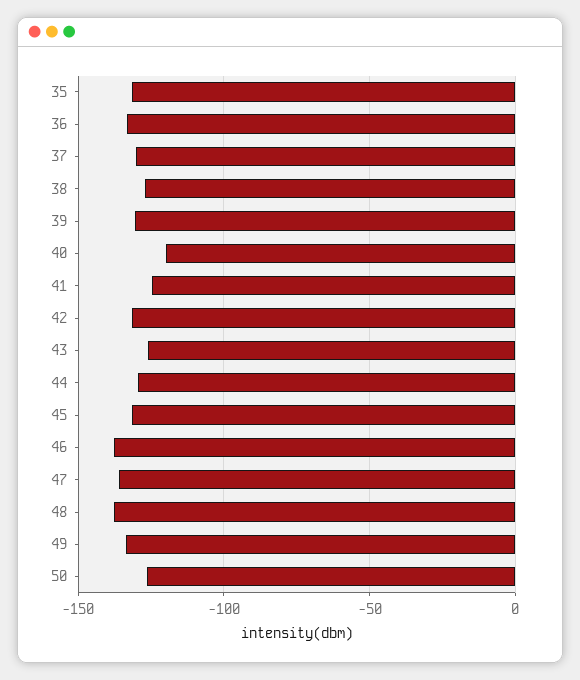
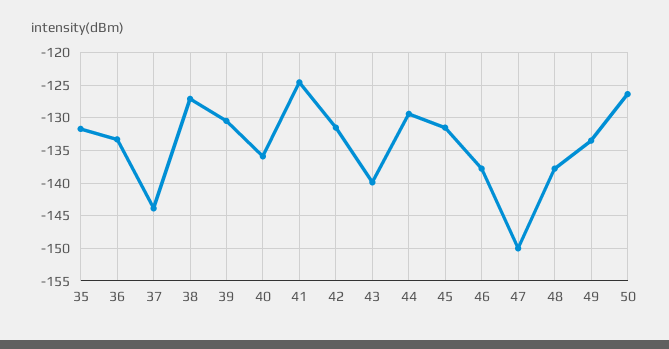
  {
    "35": -132,
    "36": -133,
-   "37": -130,
+   "37": -144,
    "38": -127,
    "39": -131,
-   "40": -120,
+   "40": -136,
    "41": -125,
    "42": -132,
-   "43": -125,
+   "43": -140,
    "44": -129,
    "45": -132,
    "46": -138,
-   "47": -135,
+   "47": -150,
    "48": -138,
    "49": -134,
    "50": -126
  }

